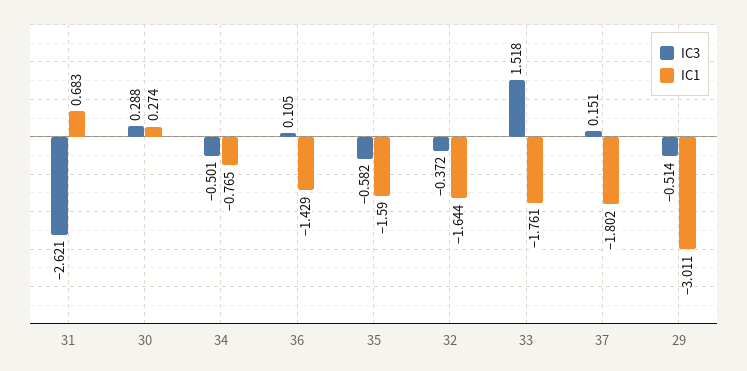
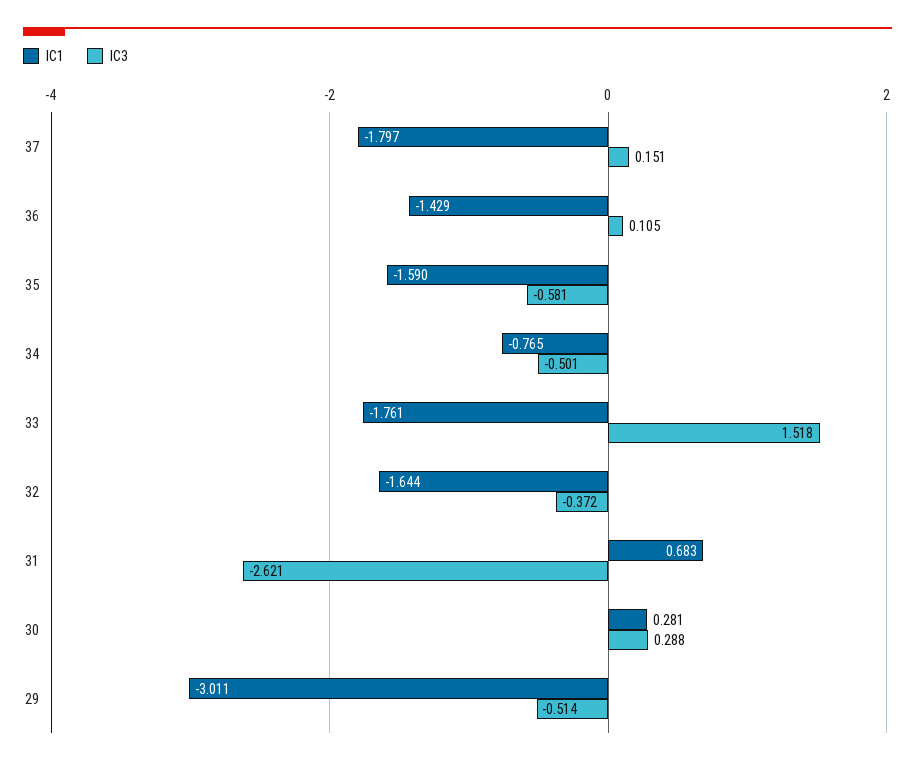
  {
    "IC3": {
      "31": -2.621,
      "30": 0.288,
      "34": -0.501,
      "36": 0.105,
-     "35": -0.582,
+     "35": -0.581,
      "32": -0.372,
      "33": 1.518,
      "37": 0.151,
      "29": -0.514
    },
    "IC1": {
      "31": 0.683,
-     "30": 0.274,
+     "30": 0.281,
      "34": -0.765,
      "36": -1.429,
      "35": -1.59,
      "32": -1.644,
      "33": -1.761,
-     "37": -1.802,
+     "37": -1.797,
      "29": -3.011
    }
  }

